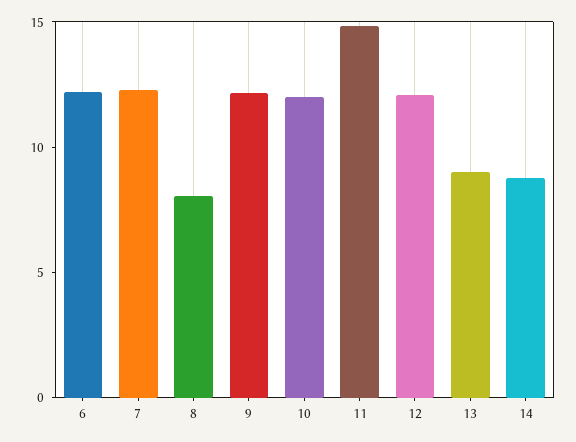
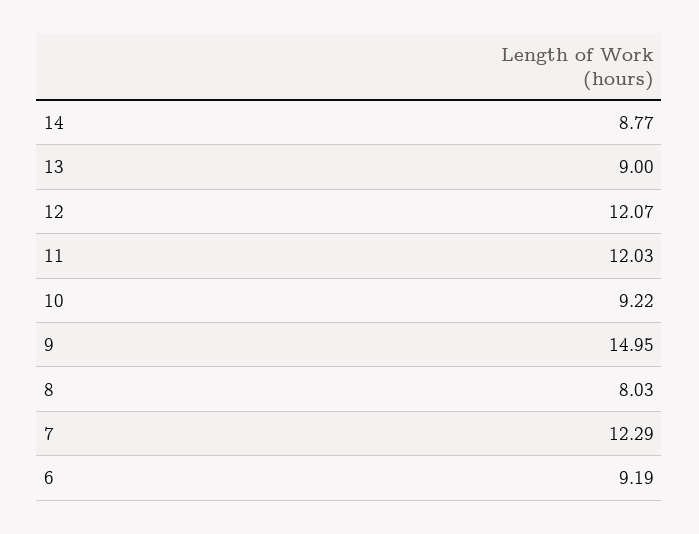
  {
-   "6": 12,
+   "6": 9.19,
    "7": 12.29,
    "8": 8.03,
-   "9": 12,
+   "9": 14.95,
-   "10": 12,
+   "10": 9.22,
-   "11": 15,
+   "11": 12.03,
    "12": 12.07,
    "13": 9,
    "14": 8.77
  }

